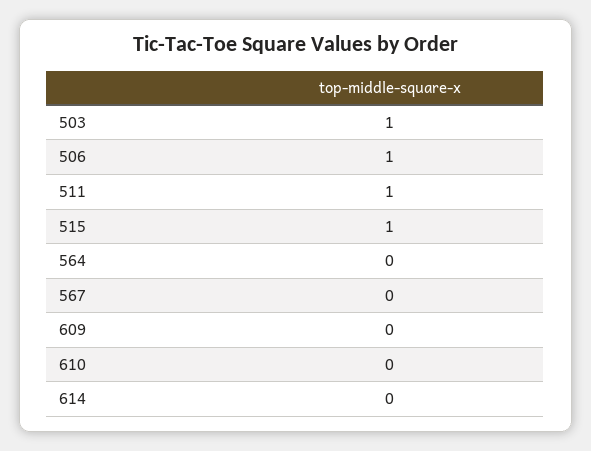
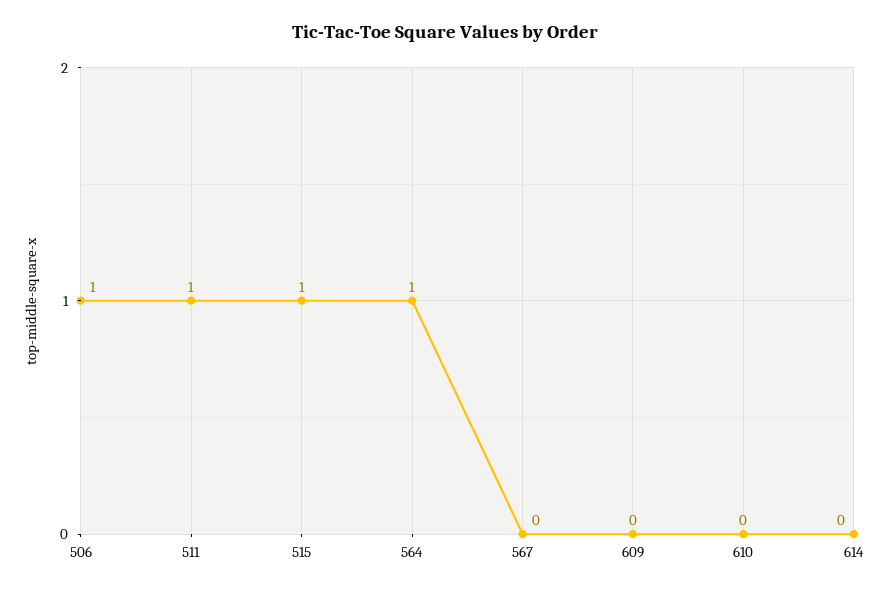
  {
-   "503": 1,
    "506": 1,
    "511": 1,
    "515": 1,
-   "564": 0,
+   "564": 1,
    "567": 0,
    "609": 0,
    "610": 0,
    "614": 0
  }

